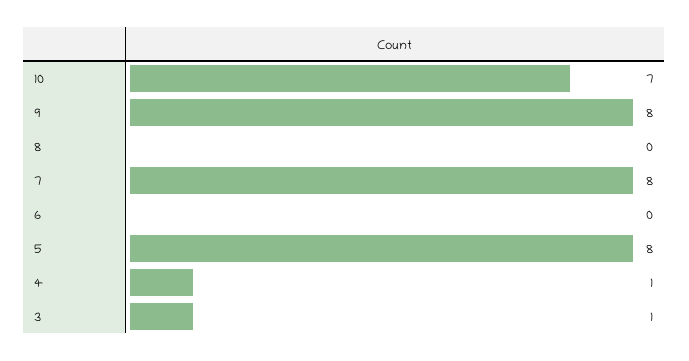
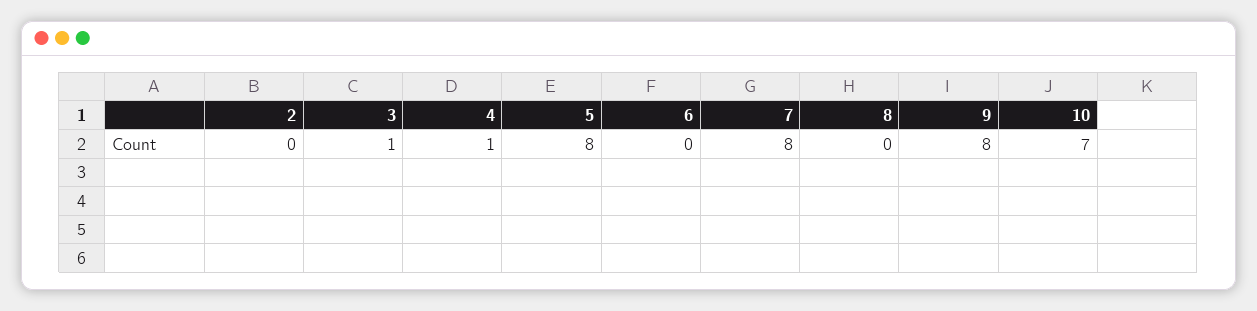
  {
    "10": 7,
    "9": 8,
    "8": 0,
    "7": 8,
    "6": 0,
    "5": 8,
    "4": 1,
-   "3": 1
+   "3": 1,
+   "2": 0
  }

